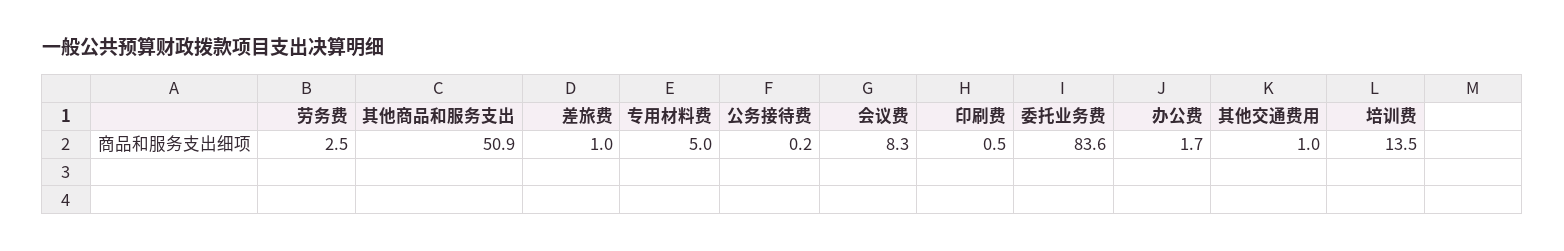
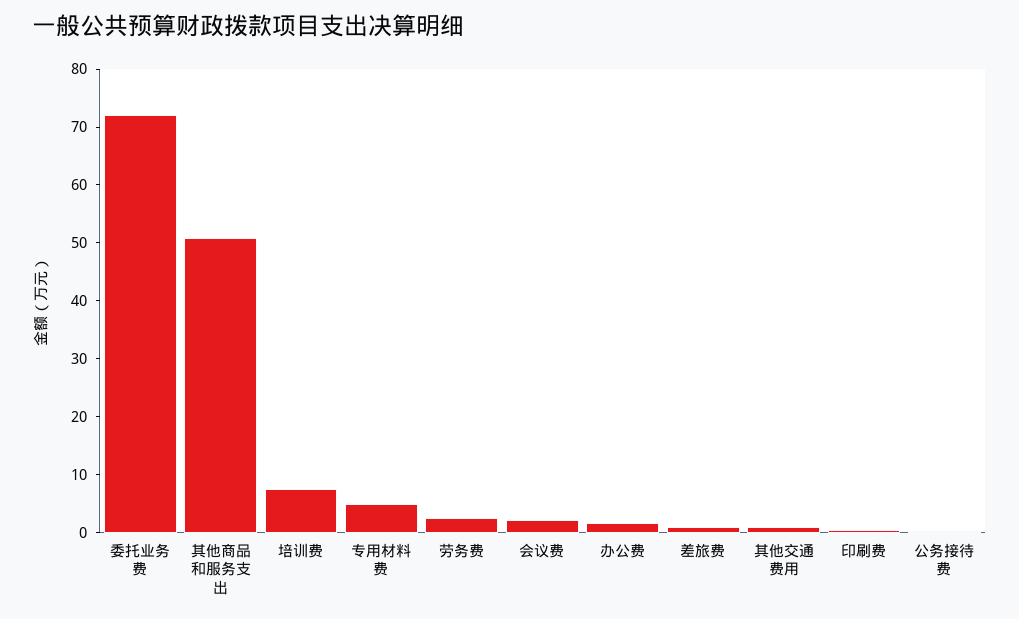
  {
    "劳务费": 2.5,
    "其他商品和服务支出": 50.9,
    "差旅费": 1,
    "专用材料费": 5,
    "公务接待费": 0.2,
-   "会议费": 8.3,
+   "会议费": 2,
    "印刷费": 0.5,
-   "委托业务费": 83.6,
+   "委托业务费": 72,
    "办公费": 1.7,
    "其他交通费用": 1,
-   "培训费": 13.5
+   "培训费": 8
  }

